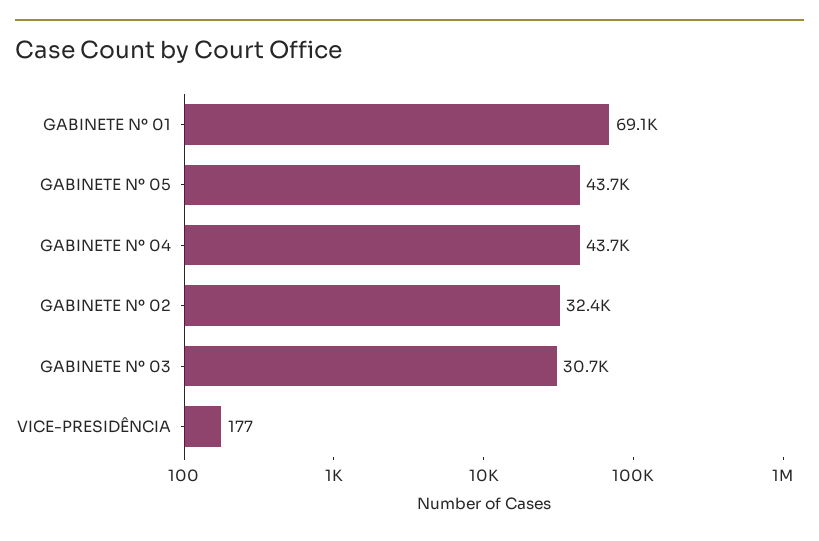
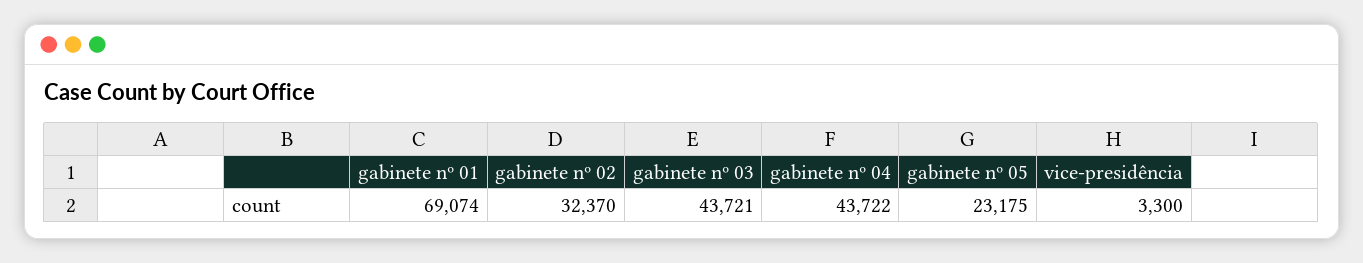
  {
    "GABINETE Nº 01": 69074,
-   "GABINETE Nº 05": 43700,
+   "GABINETE Nº 05": 23175,
    "GABINETE Nº 04": 43722,
    "GABINETE Nº 02": 32370,
-   "GABINETE Nº 03": 30700,
+   "GABINETE Nº 03": 43721,
-   "VICE-PRESIDÊNCIA": 177
+   "VICE-PRESIDÊNCIA": 3300
  }

